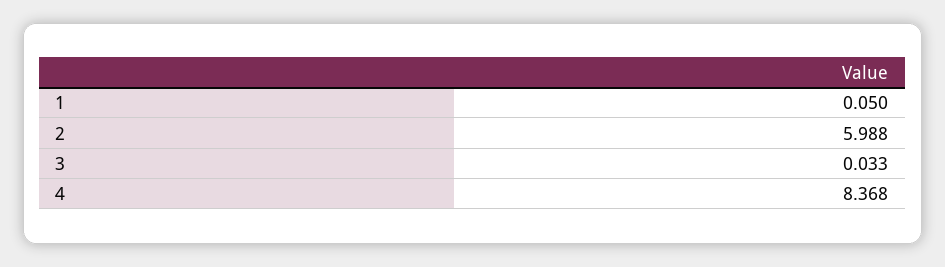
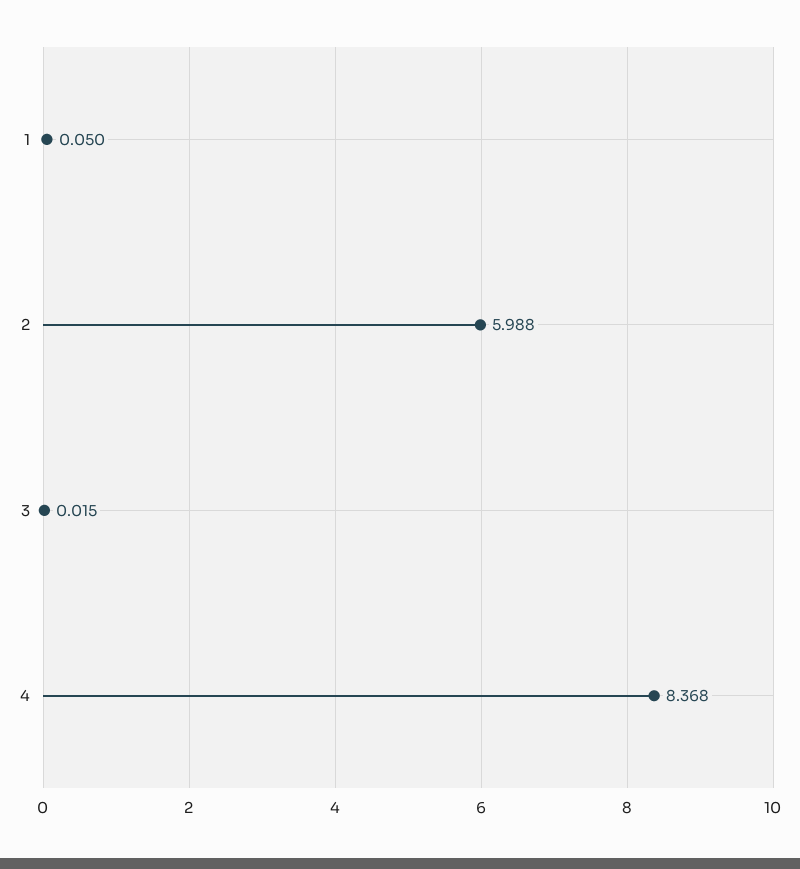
  {
    "1": 0.05,
    "2": 5.988,
-   "3": 0.033,
+   "3": 0.015,
    "4": 8.368
  }

